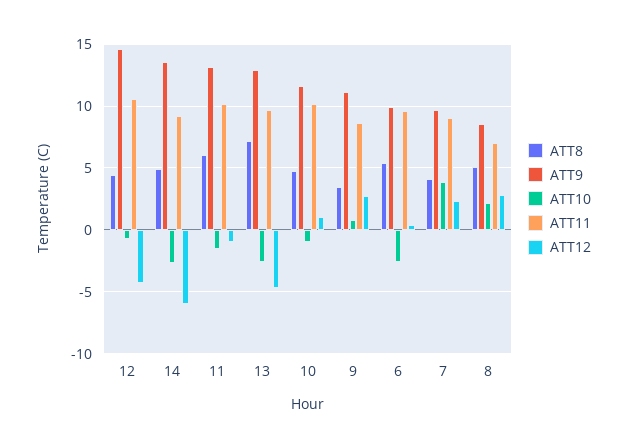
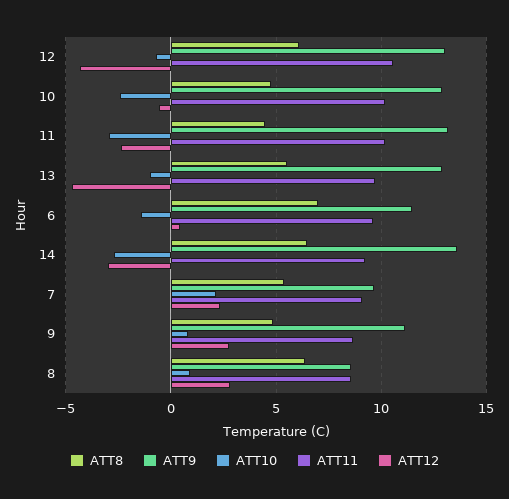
  {
    "ATT8": {
-     "12": 4.5,
+     "12": 6,
-     "14": 5,
+     "14": 6.5,
-     "11": 6,
+     "11": 4.5,
-     "13": 7,
+     "13": 5.5,
      "10": 4.5,
-     "9": 3.5,
+     "9": 5,
-     "6": 5.5,
+     "6": 7,
-     "7": 4,
+     "7": 5.5,
-     "8": 5
+     "8": 6.5
    },
    "ATT9": {
-     "12": 14.5,
+     "12": 13,
      "14": 13.5,
      "11": 13,
      "13": 13,
-     "10": 11.5,
+     "10": 13,
      "9": 11,
-     "6": 10,
+     "6": 11.5,
      "7": 9.5,
      "8": 8.5
    },
    "ATT10": {
      "12": -0.5,
      "14": -2.5,
-     "11": -1.5,
+     "11": -3,
-     "13": -2.5,
+     "13": -1,
-     "10": -1,
+     "10": -2.5,
      "9": 1,
-     "6": -2.5,
+     "6": -1.5,
-     "7": 4,
+     "7": 2,
-     "8": 2
+     "8": 1
    },
    "ATT11": {
      "12": 10.5,
      "14": 9,
      "11": 10,
      "13": 9.5,
      "10": 10,
      "9": 8.5,
      "6": 9.5,
      "7": 9,
-     "8": 7
+     "8": 8.5
    },
    "ATT12": {
      "12": -4.5,
-     "14": -6,
+     "14": -3,
-     "11": -1,
+     "11": -2.5,
      "13": -4.5,
-     "10": 1,
+     "10": -0.5,
      "9": 3,
      "6": 0.5,
      "7": 2.5,
      "8": 3
    }
  }

